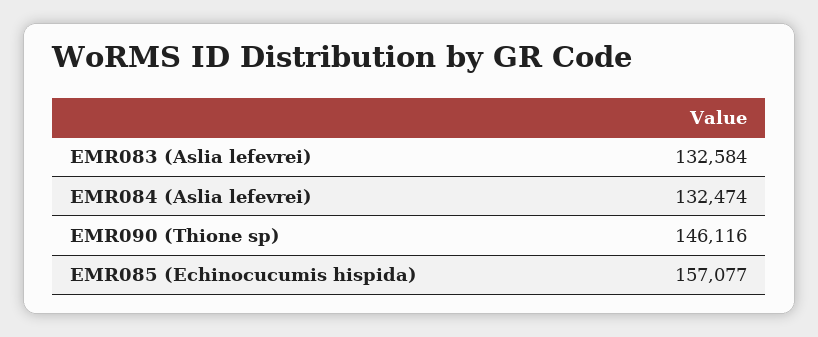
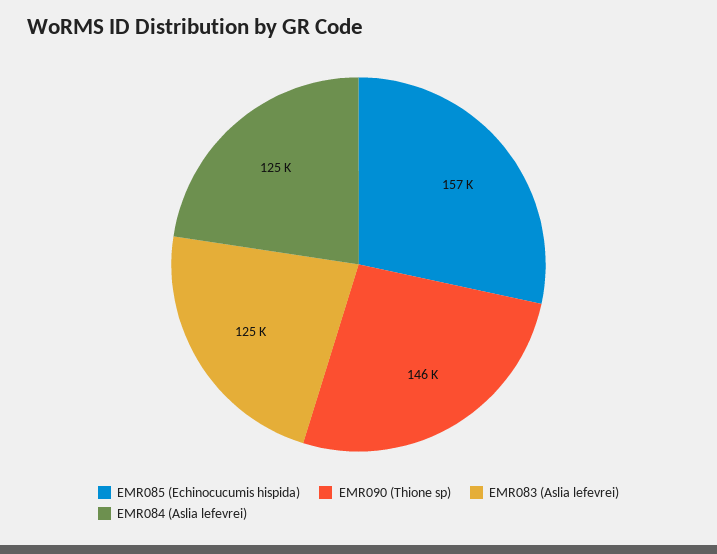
  {
-   "EMR083 (Aslia lefevrei)": 132584,
+   "EMR083 (Aslia lefevrei)": 125000,
-   "EMR084 (Aslia lefevrei)": 132474,
+   "EMR084 (Aslia lefevrei)": 125000,
    "EMR090 (Thione sp)": 146116,
    "EMR085 (Echinocucumis hispida)": 157077
  }

